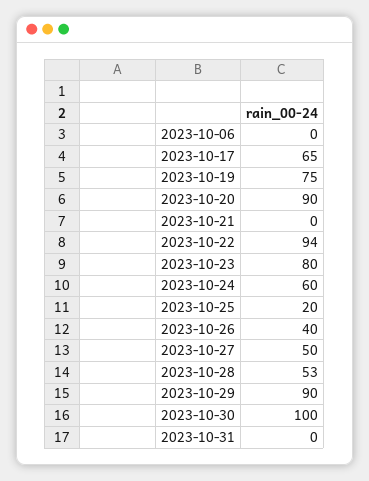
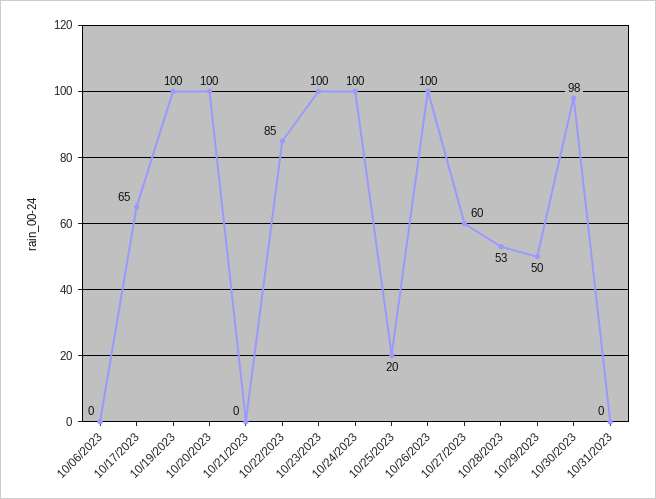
  {
    "2023-10-06": 0,
    "2023-10-17": 65,
-   "2023-10-19": 75,
+   "2023-10-19": 100,
-   "2023-10-20": 90,
+   "2023-10-20": 100,
    "2023-10-21": 0,
-   "2023-10-22": 94,
+   "2023-10-22": 85,
-   "2023-10-23": 80,
+   "2023-10-23": 100,
-   "2023-10-24": 60,
+   "2023-10-24": 100,
    "2023-10-25": 20,
-   "2023-10-26": 40,
+   "2023-10-26": 100,
-   "2023-10-27": 50,
+   "2023-10-27": 60,
    "2023-10-28": 53,
-   "2023-10-29": 90,
+   "2023-10-29": 50,
-   "2023-10-30": 100,
+   "2023-10-30": 98,
    "2023-10-31": 0
  }

